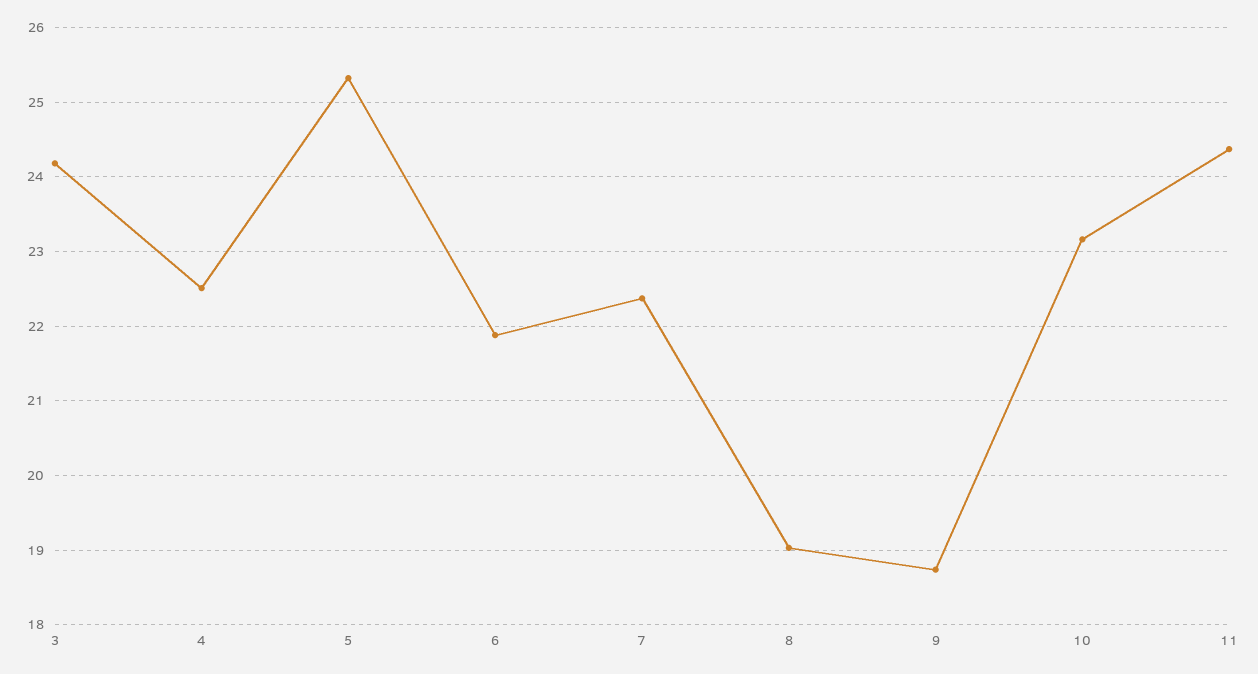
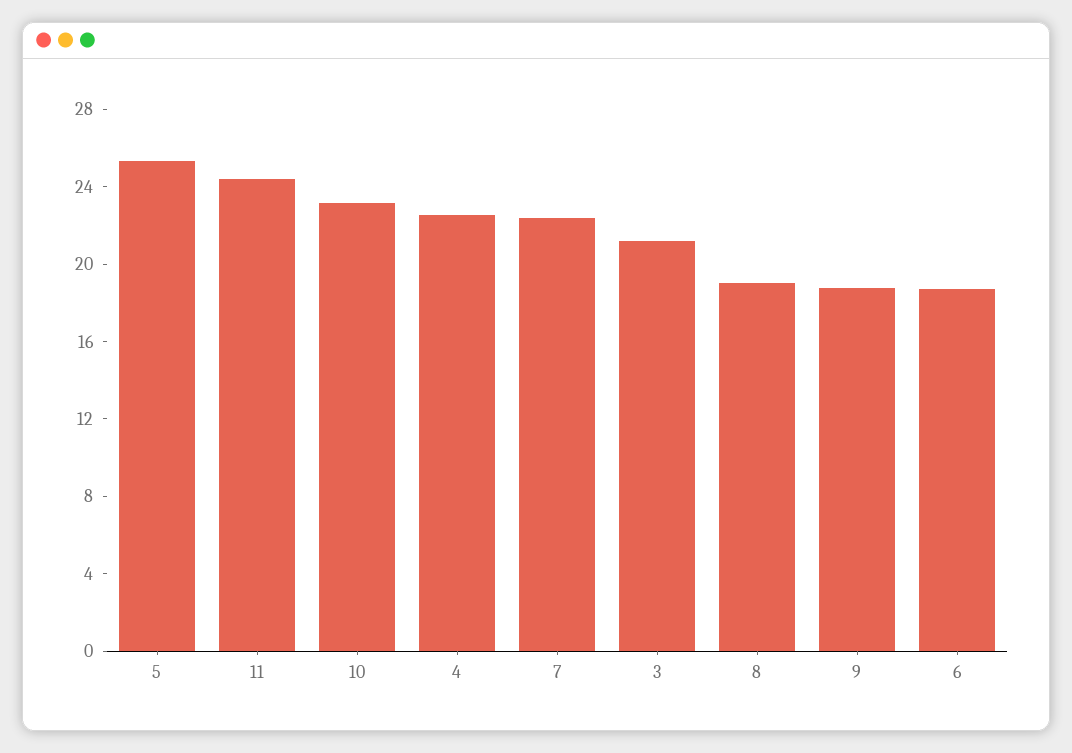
  {
-   "3": 24.2,
+   "3": 21,
    "4": 22.5,
    "5": 25.3,
-   "6": 21.9,
+   "6": 19,
    "7": 22.4,
    "8": 19,
    "9": 18.7,
    "10": 23.2,
    "11": 24.4
  }

